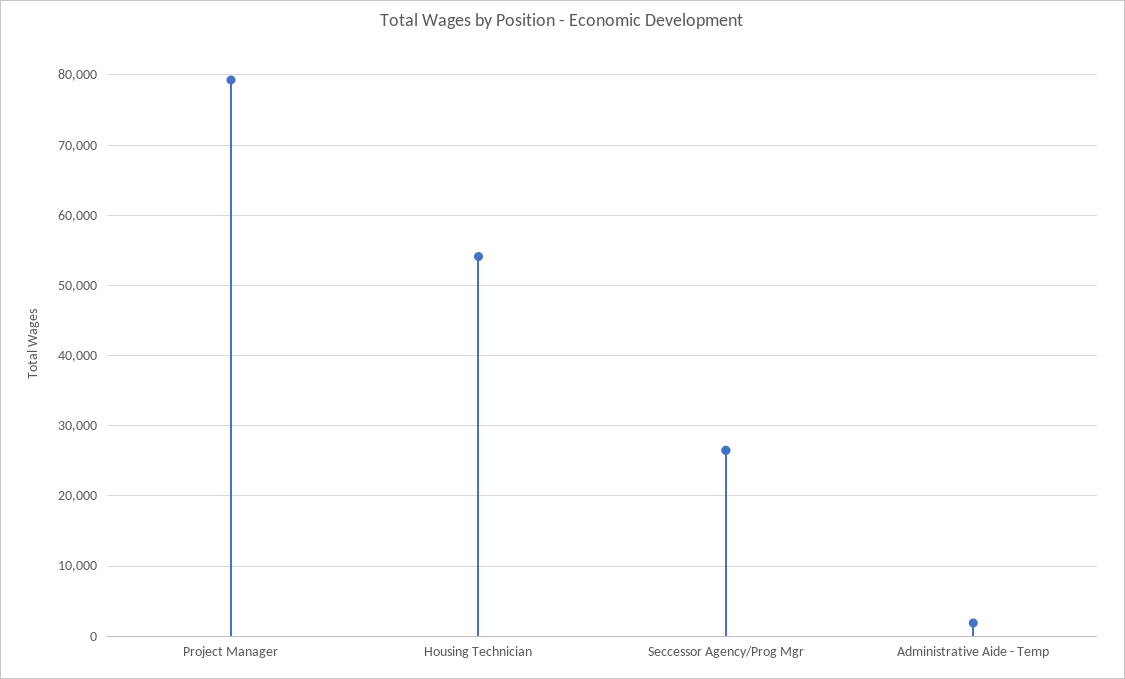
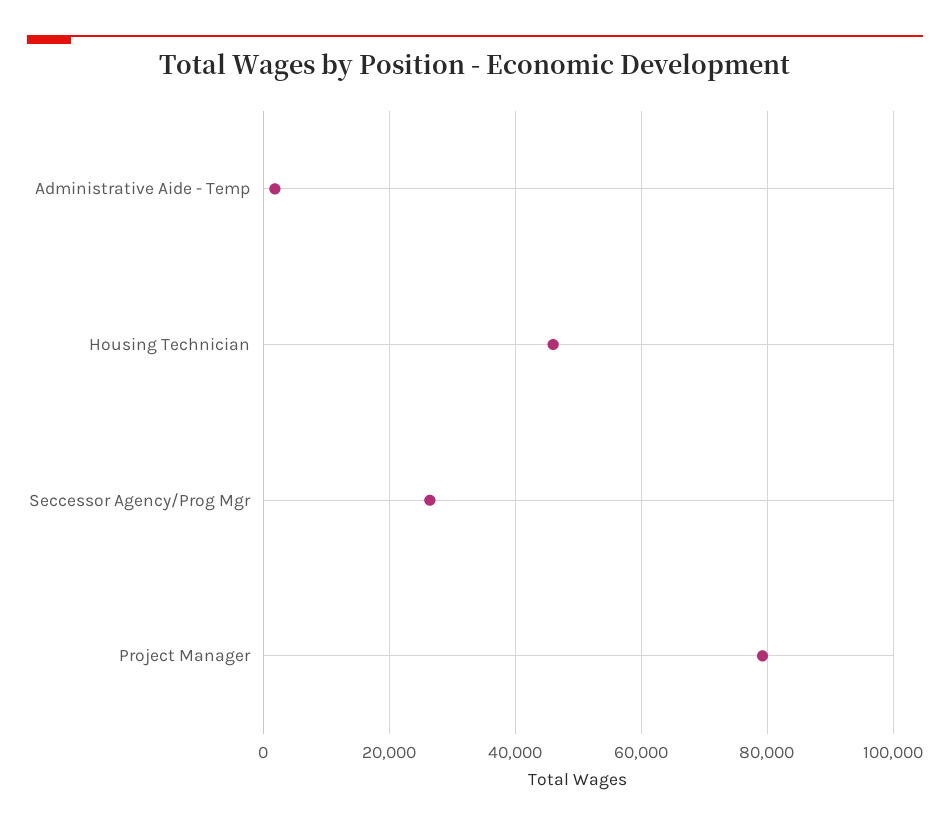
  {
    "Project Manager": 79000,
-   "Housing Technician": 54000,
+   "Housing Technician": 46000,
    "Seccessor Agency/Prog Mgr": 26000,
    "Administrative Aide - Temp": 2000
  }

